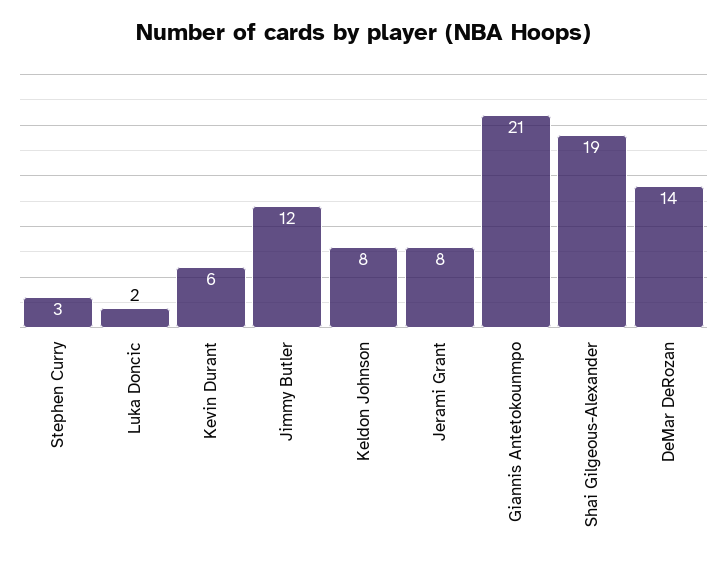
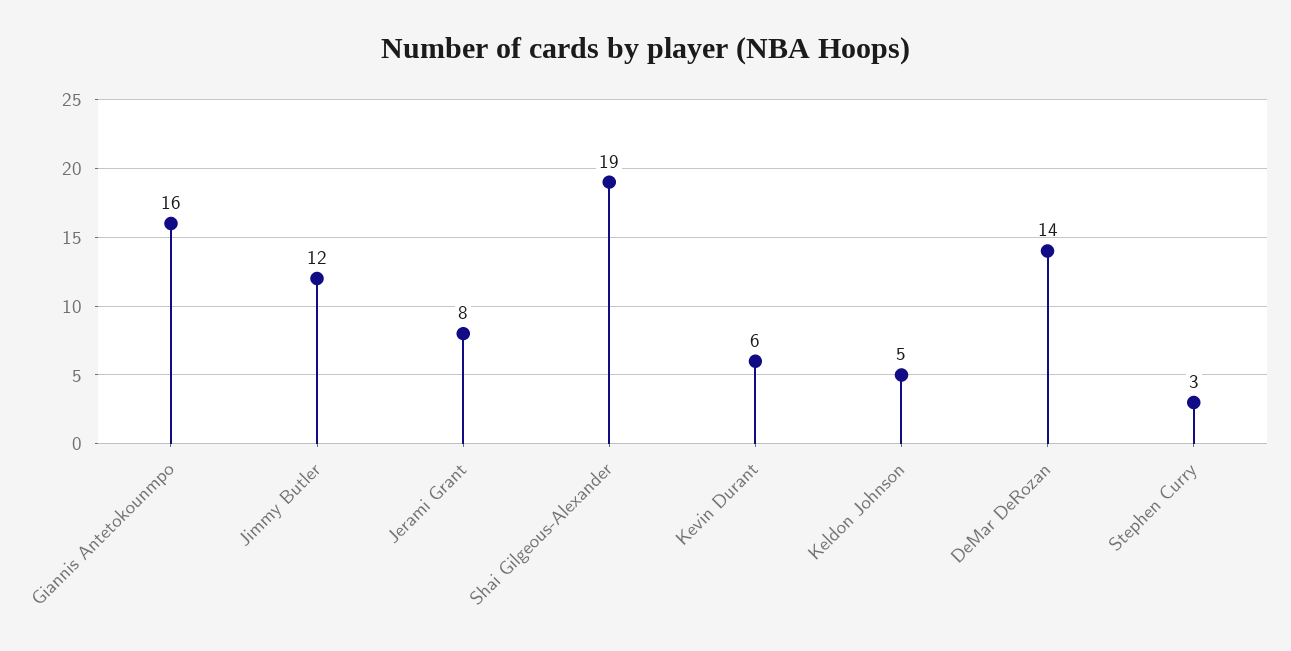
  {
    "Stephen Curry": 3,
-   "Luka Doncic": 2,
    "Kevin Durant": 6,
    "Jimmy Butler": 12,
-   "Keldon Johnson": 8,
+   "Keldon Johnson": 5,
    "Jerami Grant": 8,
-   "Giannis Antetokounmpo": 21,
+   "Giannis Antetokounmpo": 16,
    "Shai Gilgeous-Alexander": 19,
    "DeMar DeRozan": 14
  }

